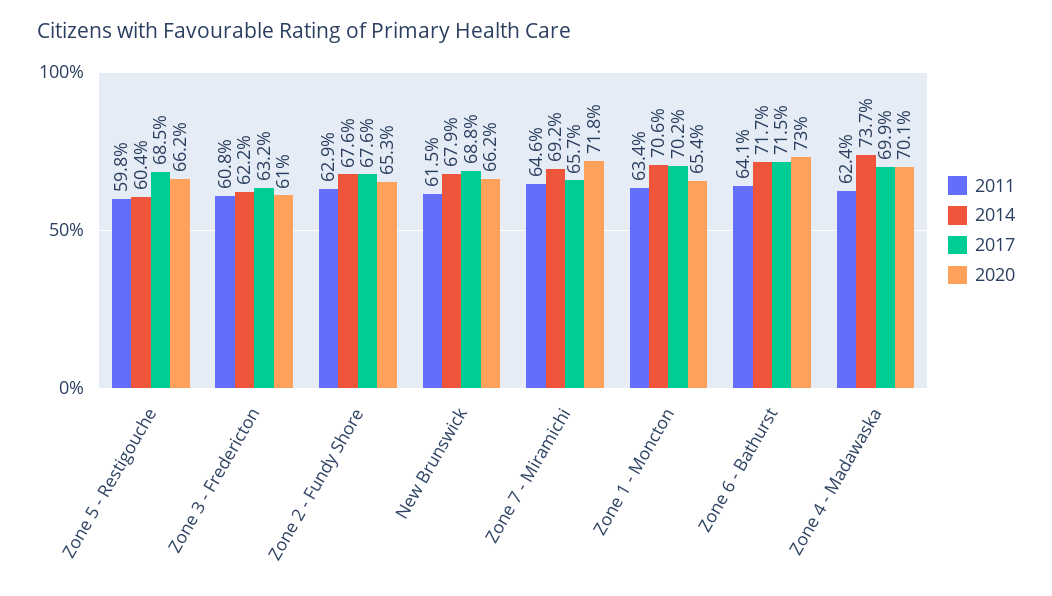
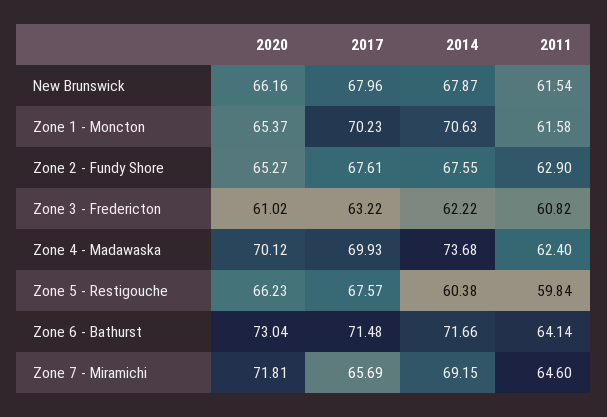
  {
    "2011": {
      "Zone 5 - Restigouche": 59.84,
      "Zone 3 - Fredericton": 60.82,
      "Zone 2 - Fundy Shore": 62.9,
      "New Brunswick": 61.54,
      "Zone 7 - Miramichi": 64.6,
-     "Zone 1 - Moncton": 63.4,
+     "Zone 1 - Moncton": 61.58,
      "Zone 6 - Bathurst": 64.14,
      "Zone 4 - Madawaska": 62.4
    },
    "2014": {
      "Zone 5 - Restigouche": 60.38,
      "Zone 3 - Fredericton": 62.22,
      "Zone 2 - Fundy Shore": 67.55,
      "New Brunswick": 67.87,
      "Zone 7 - Miramichi": 69.15,
      "Zone 1 - Moncton": 70.63,
      "Zone 6 - Bathurst": 71.66,
      "Zone 4 - Madawaska": 73.68
    },
    "2017": {
-     "Zone 5 - Restigouche": 68.5,
+     "Zone 5 - Restigouche": 67.57,
      "Zone 3 - Fredericton": 63.22,
      "Zone 2 - Fundy Shore": 67.61,
-     "New Brunswick": 68.8,
+     "New Brunswick": 67.96,
      "Zone 7 - Miramichi": 65.69,
      "Zone 1 - Moncton": 70.23,
      "Zone 6 - Bathurst": 71.48,
      "Zone 4 - Madawaska": 69.93
    },
    "2020": {
      "Zone 5 - Restigouche": 66.23,
      "Zone 3 - Fredericton": 61.02,
      "Zone 2 - Fundy Shore": 65.27,
      "New Brunswick": 66.16,
      "Zone 7 - Miramichi": 71.81,
      "Zone 1 - Moncton": 65.37,
      "Zone 6 - Bathurst": 73.04,
      "Zone 4 - Madawaska": 70.12
    }
  }

